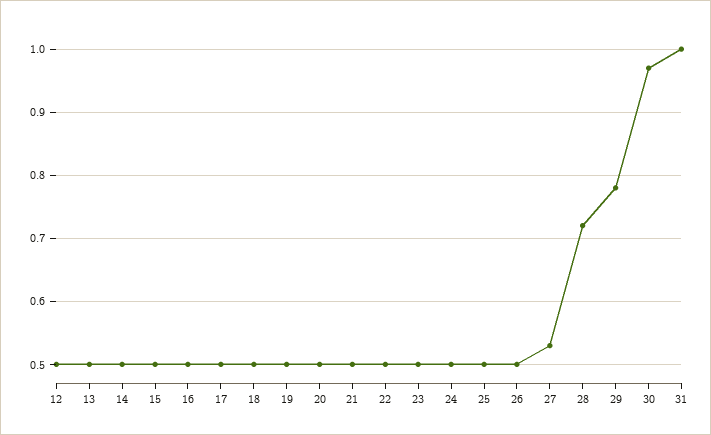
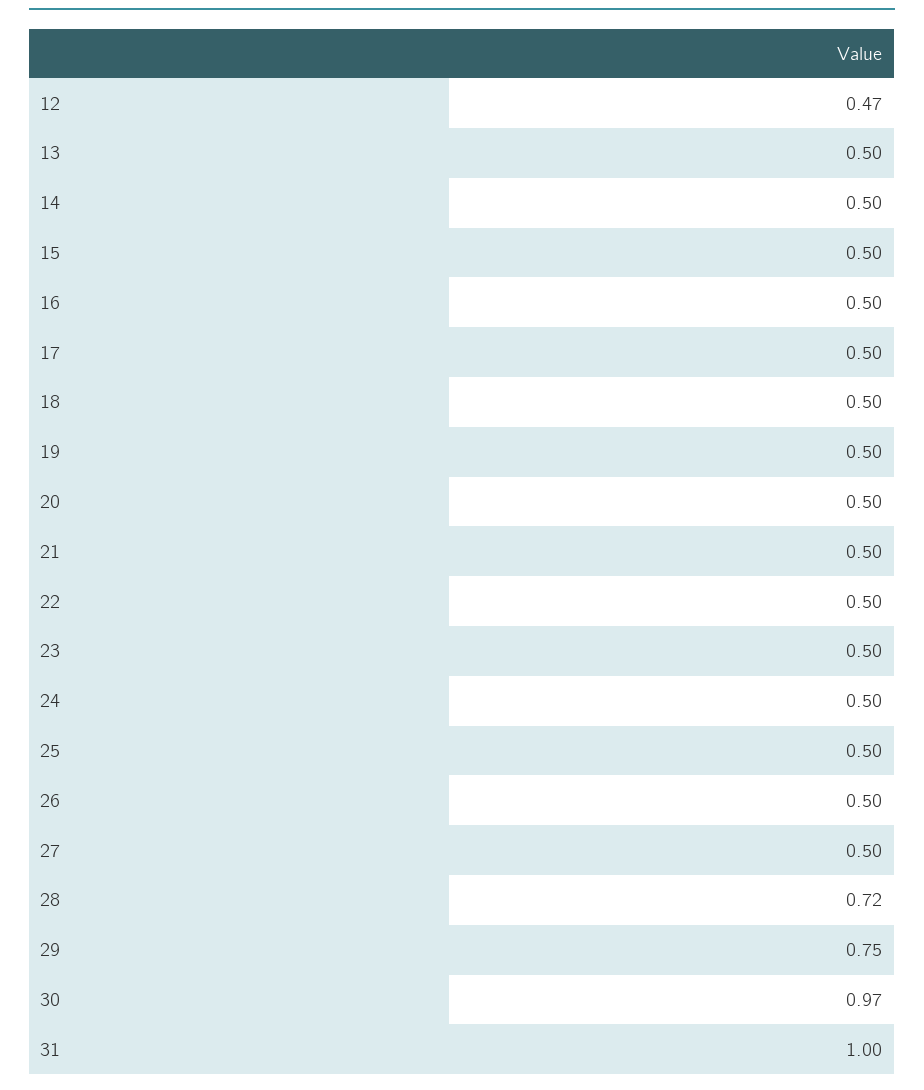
  {
-   "12": 0.5,
+   "12": 0.47,
    "13": 0.5,
    "14": 0.5,
    "15": 0.5,
    "16": 0.5,
    "17": 0.5,
    "18": 0.5,
    "19": 0.5,
    "20": 0.5,
    "21": 0.5,
    "22": 0.5,
    "23": 0.5,
    "24": 0.5,
    "25": 0.5,
    "26": 0.5,
-   "27": 0.53,
+   "27": 0.5,
    "28": 0.72,
-   "29": 0.78,
+   "29": 0.75,
    "30": 0.97,
    "31": 1
  }

